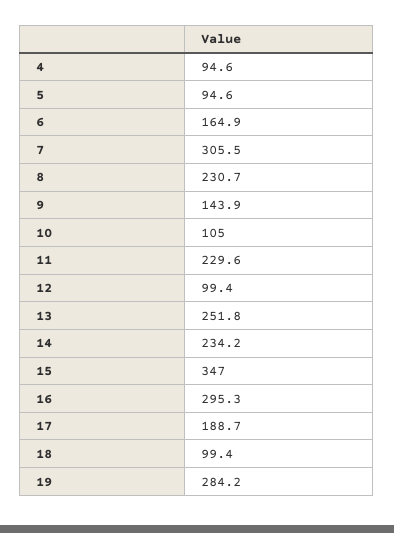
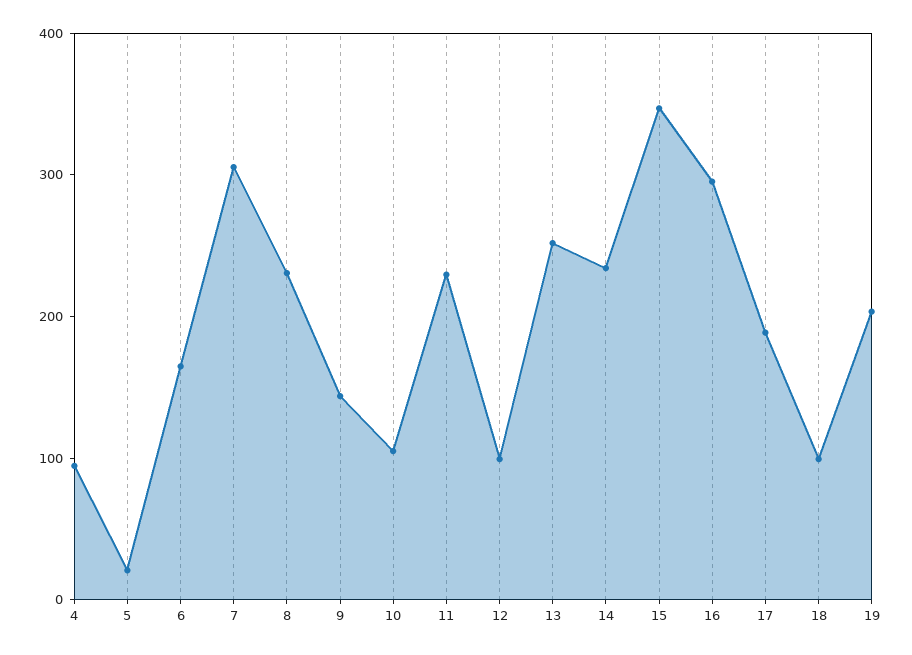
  {
    "4": 94.6,
-   "5": 94.6,
+   "5": 20,
    "6": 164.9,
    "7": 305.5,
    "8": 230.7,
    "9": 143.9,
    "10": 105,
    "11": 229.6,
    "12": 99.4,
    "13": 251.8,
    "14": 234.2,
    "15": 347,
    "16": 295.3,
    "17": 188.7,
    "18": 99.4,
-   "19": 284.2
+   "19": 200
  }

